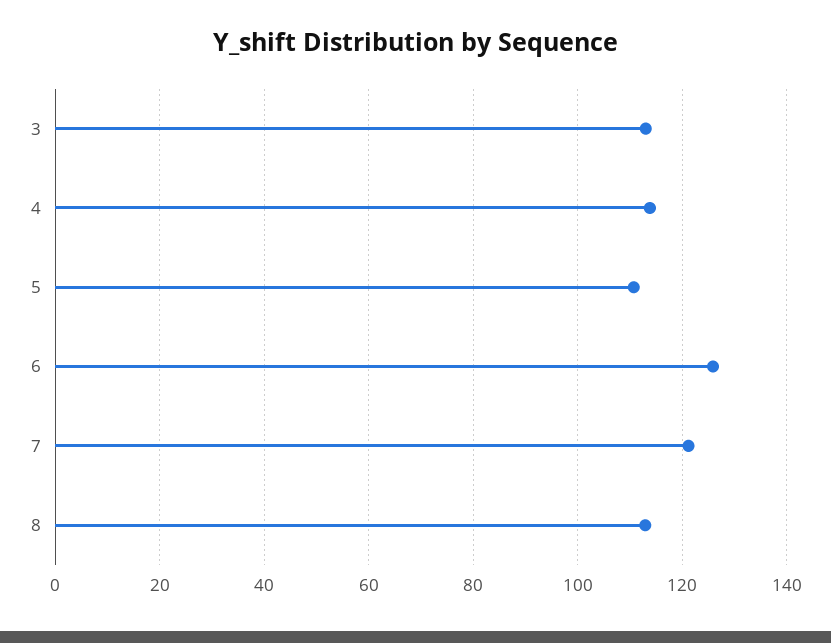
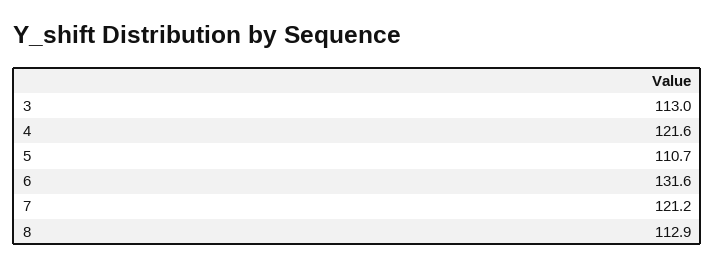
  {
    "3": 113,
-   "4": 114,
+   "4": 121.6,
    "5": 110.7,
-   "6": 126,
+   "6": 131.6,
    "7": 121.2,
    "8": 112.9
  }

